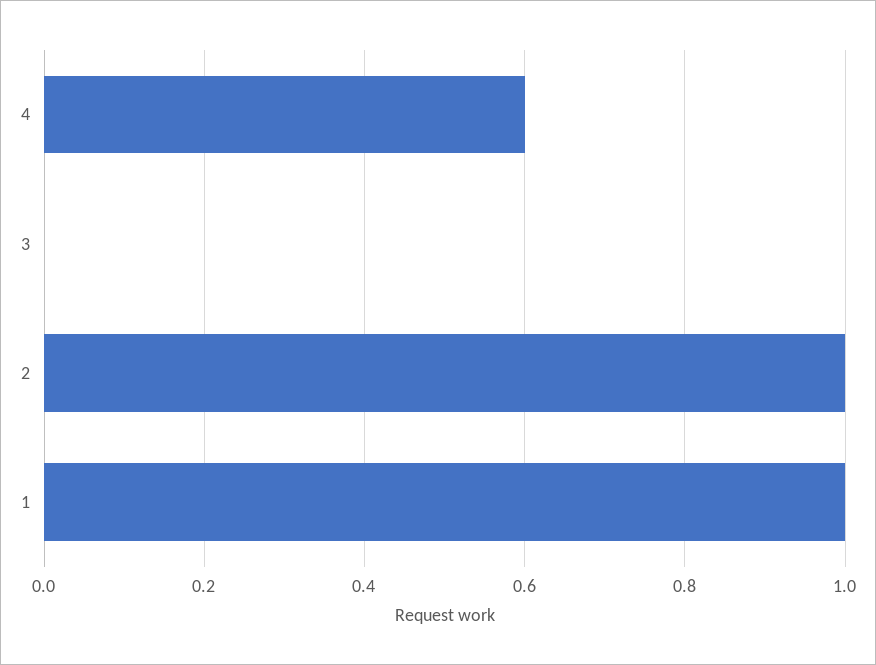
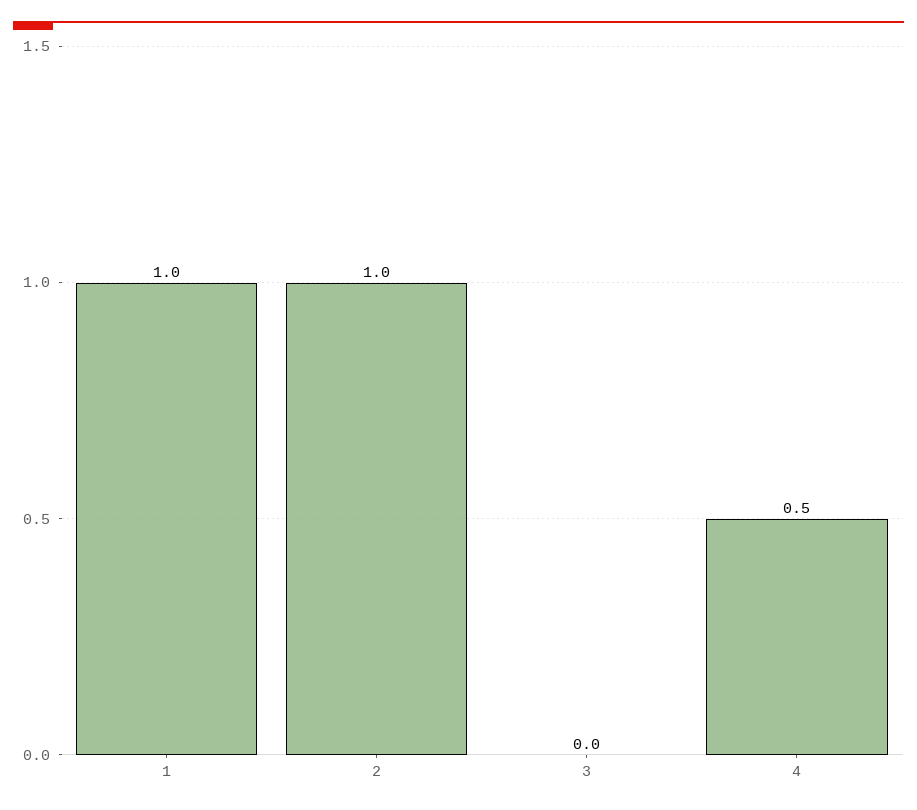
  {
-   "4": 0.6,
+   "4": 0.5,
    "3": 0,
    "2": 1,
    "1": 1
  }

